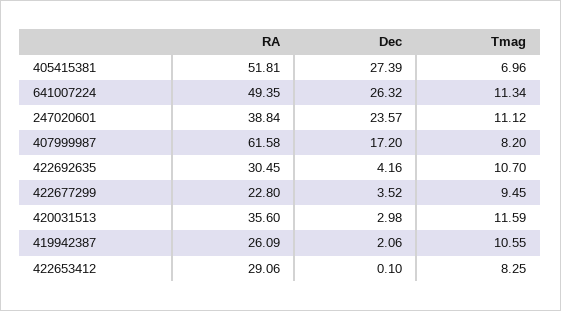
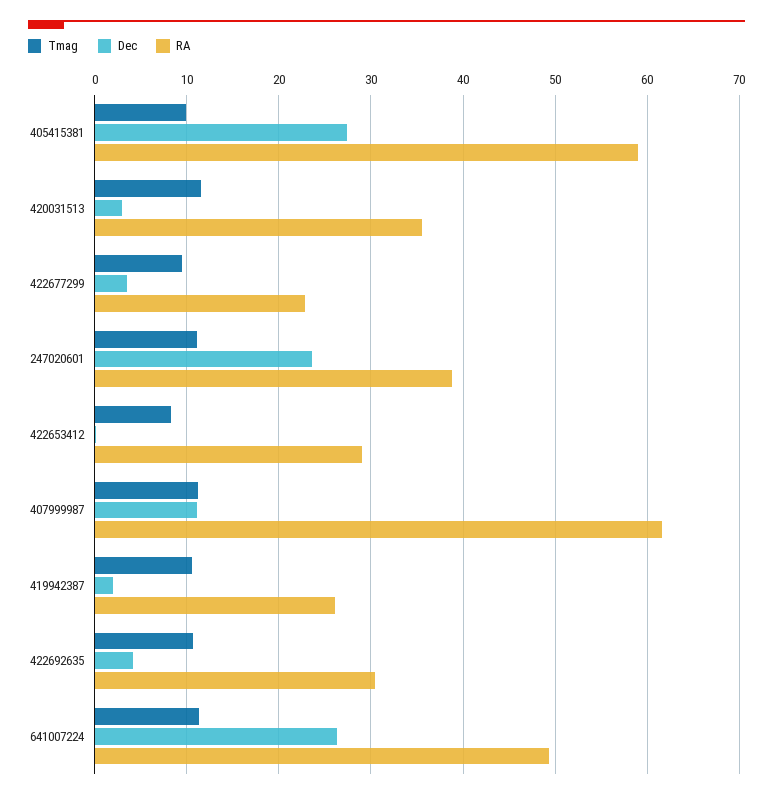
  {
    "RA": {
-     "405415381": 51.81,
+     "405415381": 59,
      "641007224": 49.35,
      "247020601": 38.84,
      "407999987": 61.58,
      "422692635": 30.45,
      "422677299": 22.8,
      "420031513": 35.6,
      "419942387": 26.09,
      "422653412": 29.06
    },
    "Dec": {
      "405415381": 27.39,
      "641007224": 26.32,
      "247020601": 23.57,
-     "407999987": 17.2,
+     "407999987": 11,
      "422692635": 4.16,
      "422677299": 3.52,
      "420031513": 2.98,
      "419942387": 2.06,
      "422653412": 0.1
    },
    "Tmag": {
-     "405415381": 6.96,
+     "405415381": 10,
      "641007224": 11.34,
      "247020601": 11.12,
-     "407999987": 8.2,
+     "407999987": 11,
      "422692635": 10.7,
      "422677299": 9.45,
      "420031513": 11.59,
      "419942387": 10.55,
      "422653412": 8.25
    }
  }

